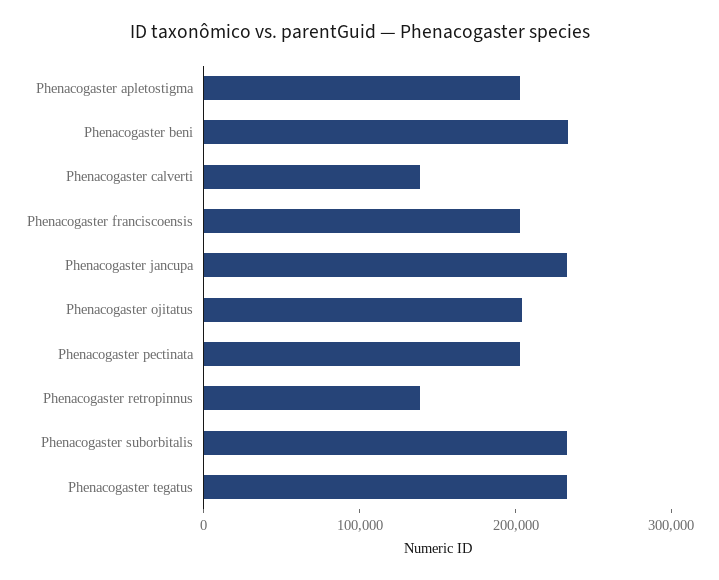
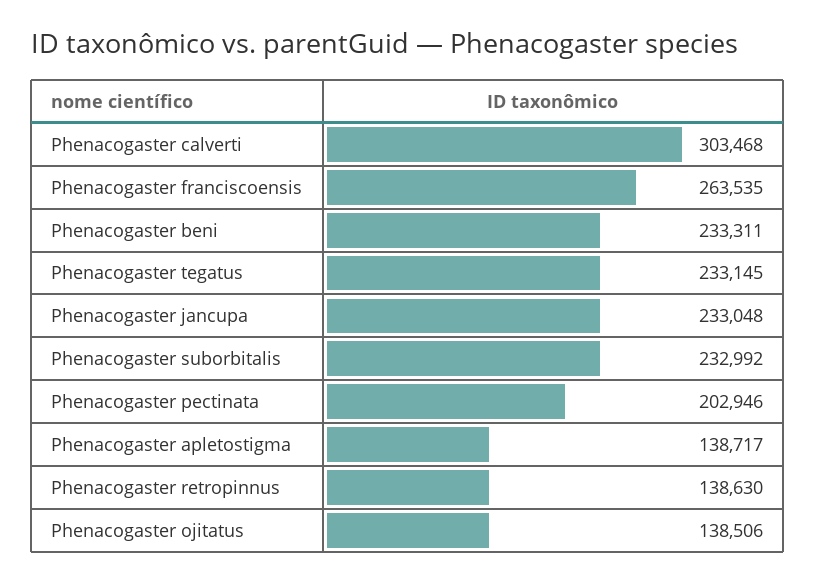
  {
-   "Phenacogaster apletostigma": 200000,
+   "Phenacogaster apletostigma": 138717,
    "Phenacogaster beni": 233311,
-   "Phenacogaster calverti": 140000,
+   "Phenacogaster calverti": 303468,
-   "Phenacogaster franciscoensis": 200000,
+   "Phenacogaster franciscoensis": 263535,
    "Phenacogaster jancupa": 233048,
-   "Phenacogaster ojitatus": 200000,
+   "Phenacogaster ojitatus": 138506,
    "Phenacogaster pectinata": 202946,
    "Phenacogaster retropinnus": 138630,
    "Phenacogaster suborbitalis": 232992,
    "Phenacogaster tegatus": 233145
  }

